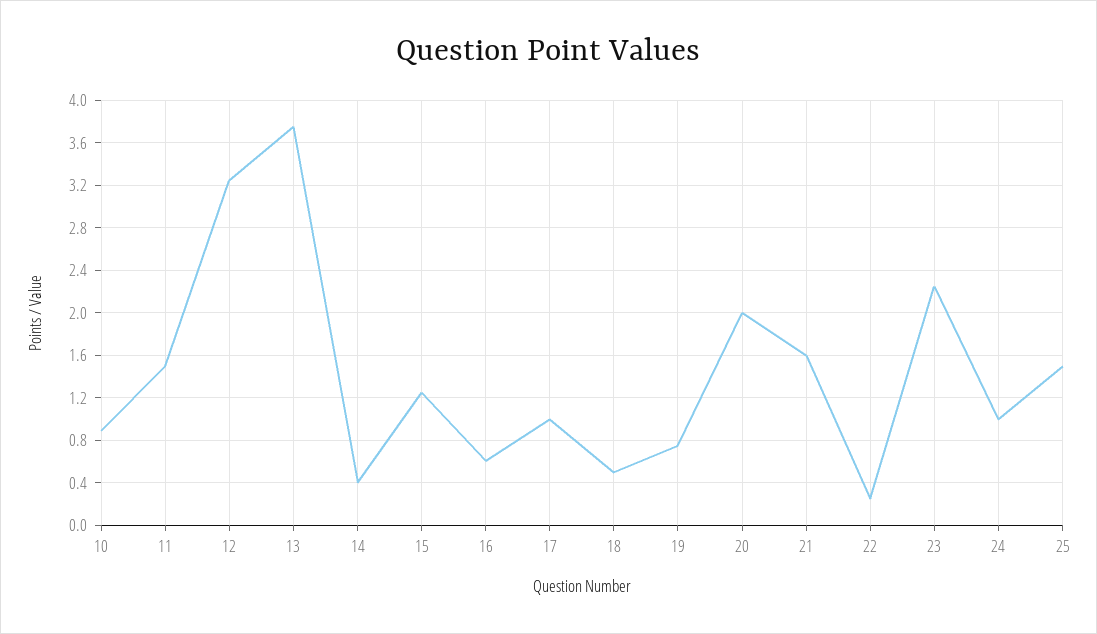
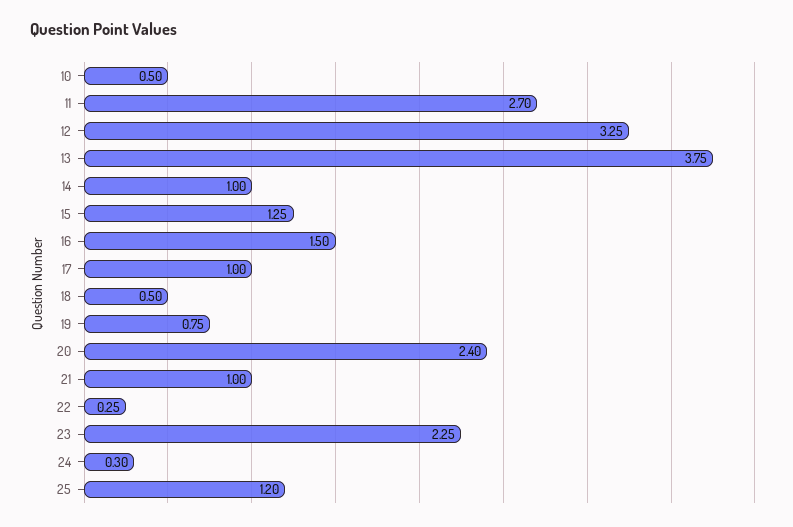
  {
-   "10": 0.9,
+   "10": 0.5,
-   "11": 1.5,
+   "11": 2.7,
    "12": 3.25,
    "13": 3.75,
-   "14": 0.4,
+   "14": 1,
    "15": 1.25,
-   "16": 0.6,
+   "16": 1.5,
    "17": 1,
    "18": 0.5,
    "19": 0.75,
-   "20": 2,
+   "20": 2.4,
-   "21": 1.6,
+   "21": 1,
    "22": 0.25,
    "23": 2.25,
-   "24": 1,
+   "24": 0.3,
-   "25": 1.5
+   "25": 1.2
  }

